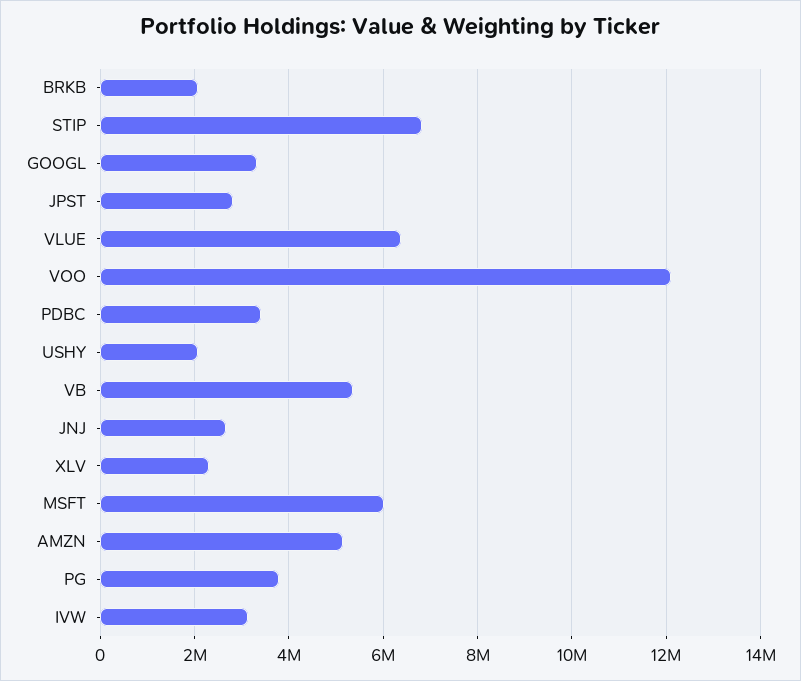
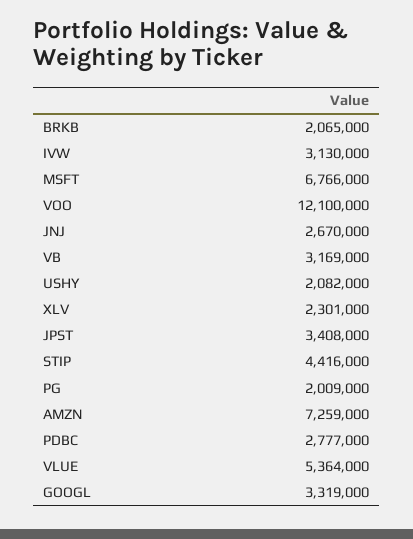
  {
    "BRKB": 2065000,
-   "STIP": 6800000,
+   "STIP": 4416000,
    "GOOGL": 3319000,
-   "JPST": 2800000,
+   "JPST": 3408000,
-   "VLUE": 6400000,
+   "VLUE": 5364000,
    "VOO": 12100000,
-   "PDBC": 3400000,
+   "PDBC": 2777000,
    "USHY": 2082000,
-   "VB": 5400000,
+   "VB": 3169000,
    "JNJ": 2670000,
    "XLV": 2301000,
-   "MSFT": 6000000,
+   "MSFT": 6766000,
-   "AMZN": 5200000,
+   "AMZN": 7259000,
-   "PG": 3800000,
+   "PG": 2009000,
    "IVW": 3130000
  }

